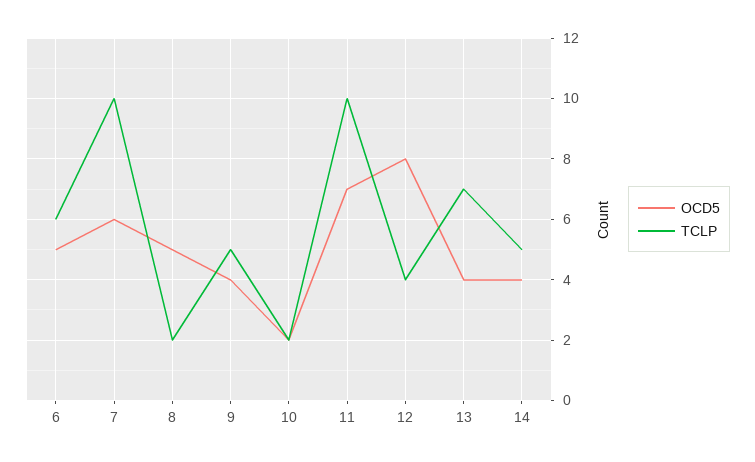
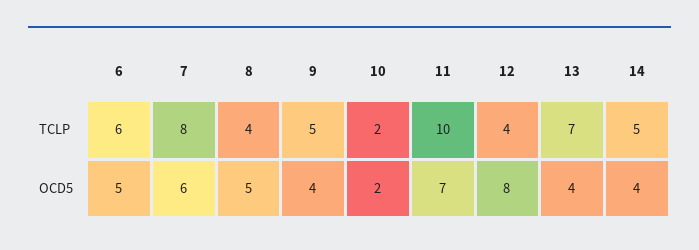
  {
    "OCD5": {
      "6": 5,
      "7": 6,
      "8": 5,
      "9": 4,
      "10": 2,
      "11": 7,
      "12": 8,
      "13": 4,
      "14": 4
    },
    "TCLP": {
      "6": 6,
-     "7": 10,
+     "7": 8,
-     "8": 2,
+     "8": 4,
      "9": 5,
      "10": 2,
      "11": 10,
      "12": 4,
      "13": 7,
      "14": 5
    }
  }

